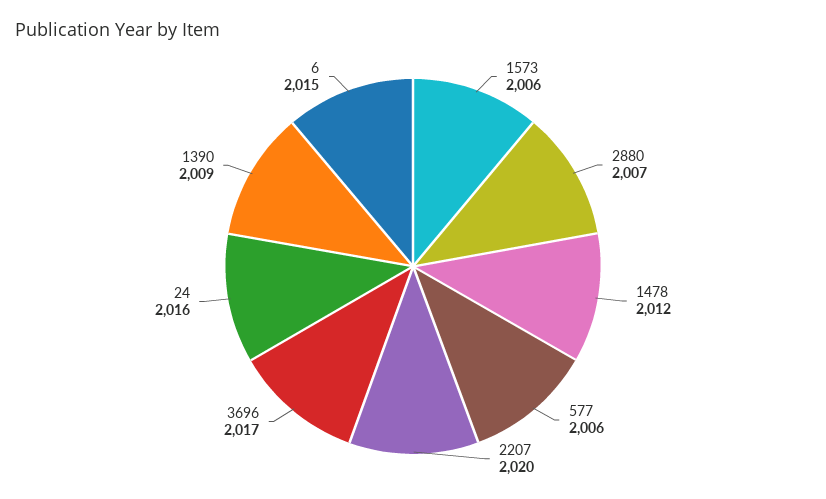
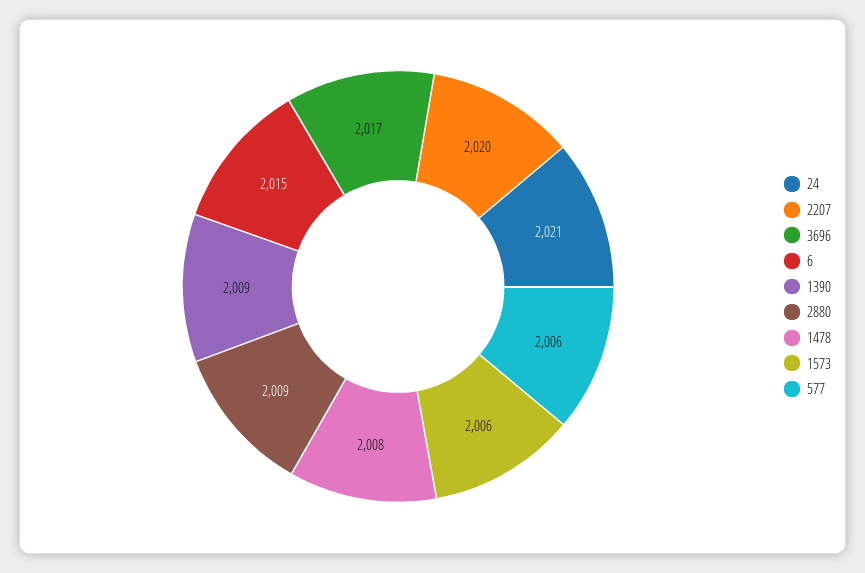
  {
    "1573": 2006,
-   "2880": 2007,
+   "2880": 2009,
-   "1478": 2012,
+   "1478": 2008,
    "577": 2006,
    "2207": 2020,
    "3696": 2017,
-   "24": 2016,
+   "24": 2021,
    "1390": 2009,
    "6": 2015
  }

